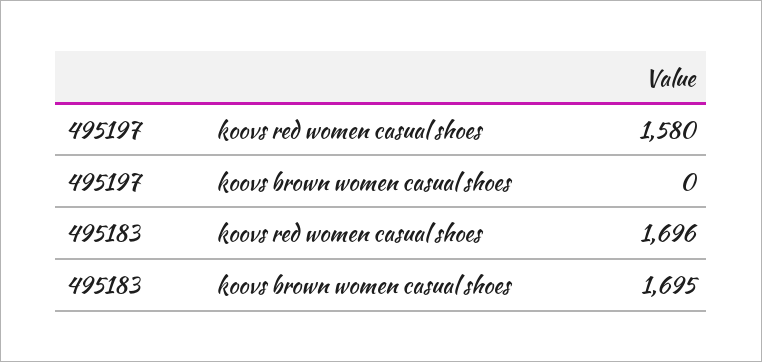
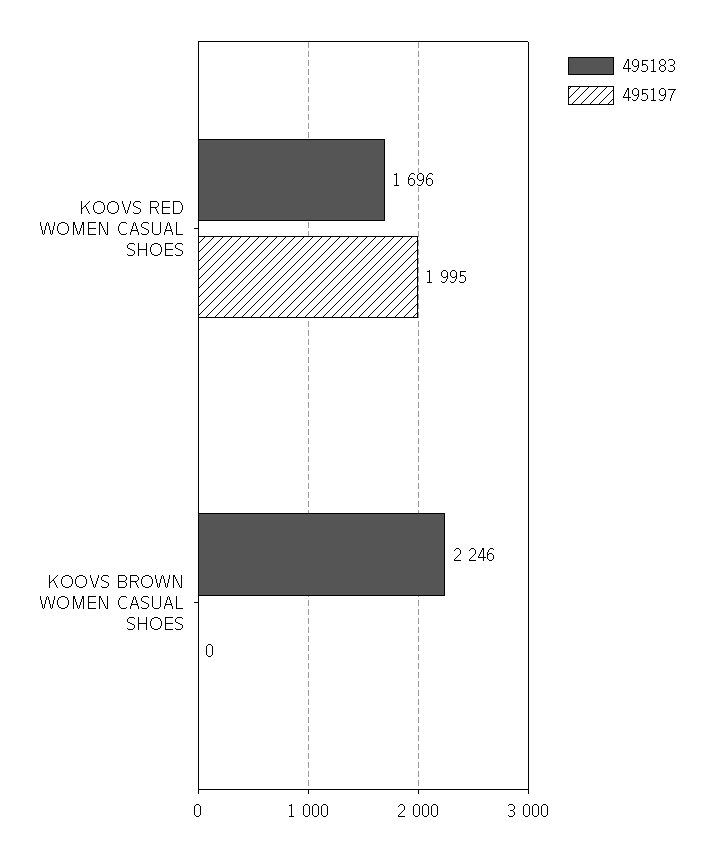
  {
    "495197": {
-     "koovs red women casual shoes": 1580,
+     "koovs red women casual shoes": 1995,
      "koovs brown women casual shoes": 0
    },
    "495183": {
      "koovs red women casual shoes": 1696,
-     "koovs brown women casual shoes": 1695
+     "koovs brown women casual shoes": 2246
    }
  }

